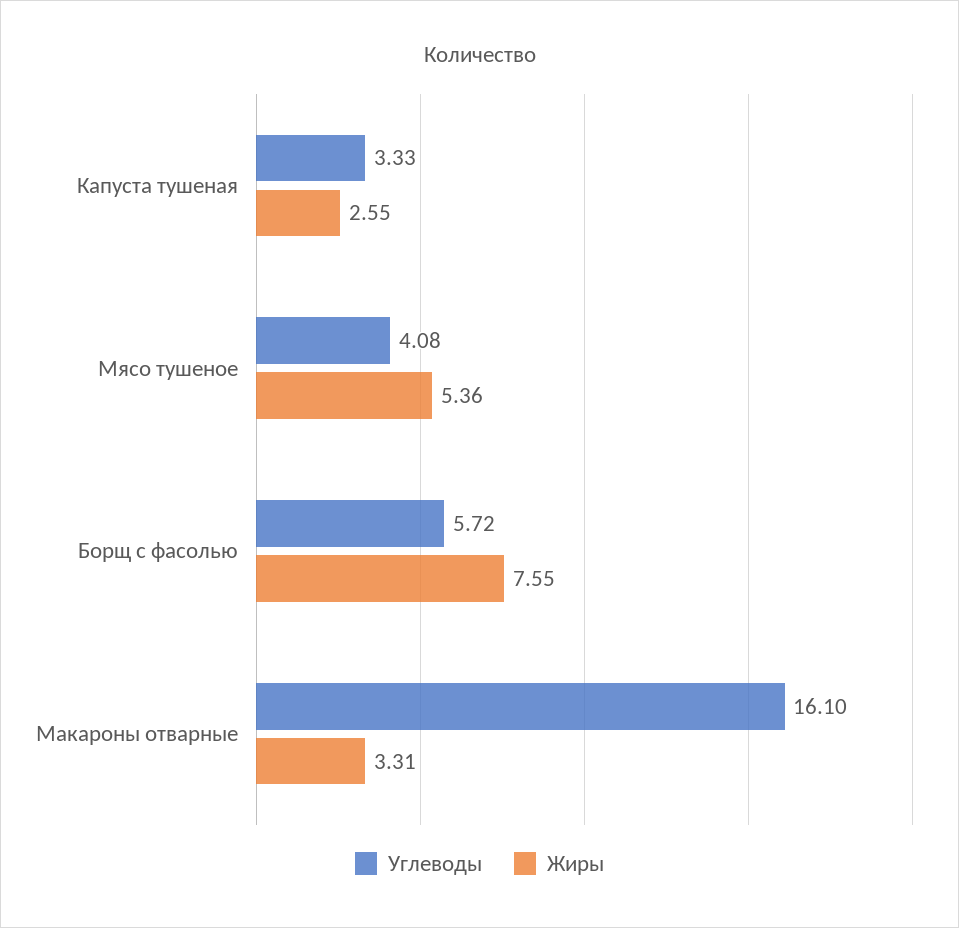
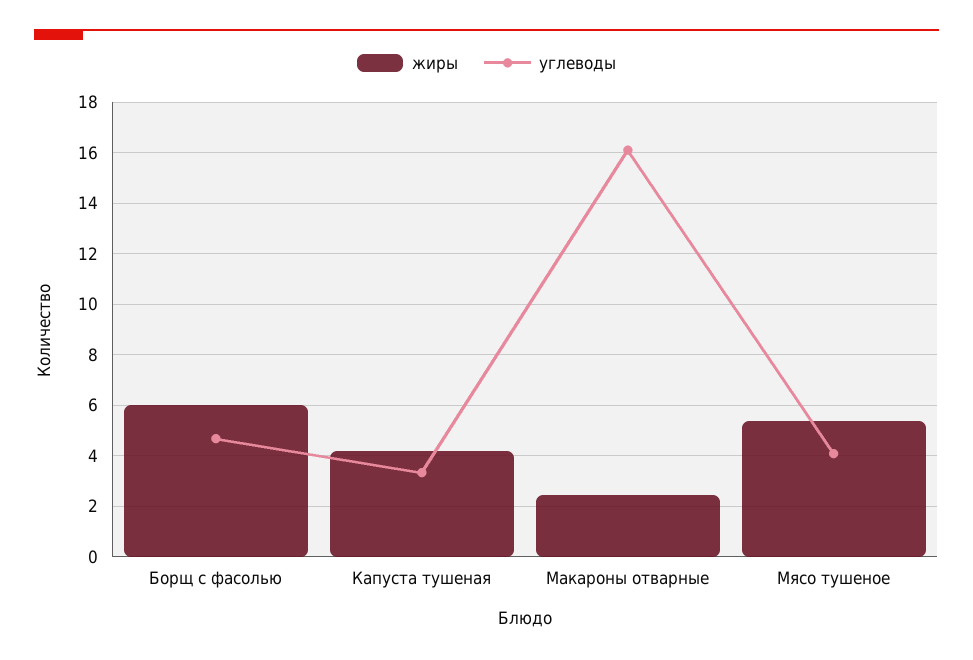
  {
    "Углеводы": {
      "Капуста тушеная": 3.33,
      "Мясо тушеное": 4.08,
-     "Борщ с фасолью": 5.72,
+     "Борщ с фасолью": 4.75,
      "Макароны отварные": 16.1
    },
    "Жиры": {
-     "Капуста тушеная": 2.55,
+     "Капуста тушеная": 4.25,
      "Мясо тушеное": 5.36,
-     "Борщ с фасолью": 7.55,
+     "Борщ с фасолью": 6,
-     "Макароны отварные": 3.31
+     "Макароны отварные": 2.5
    }
  }

